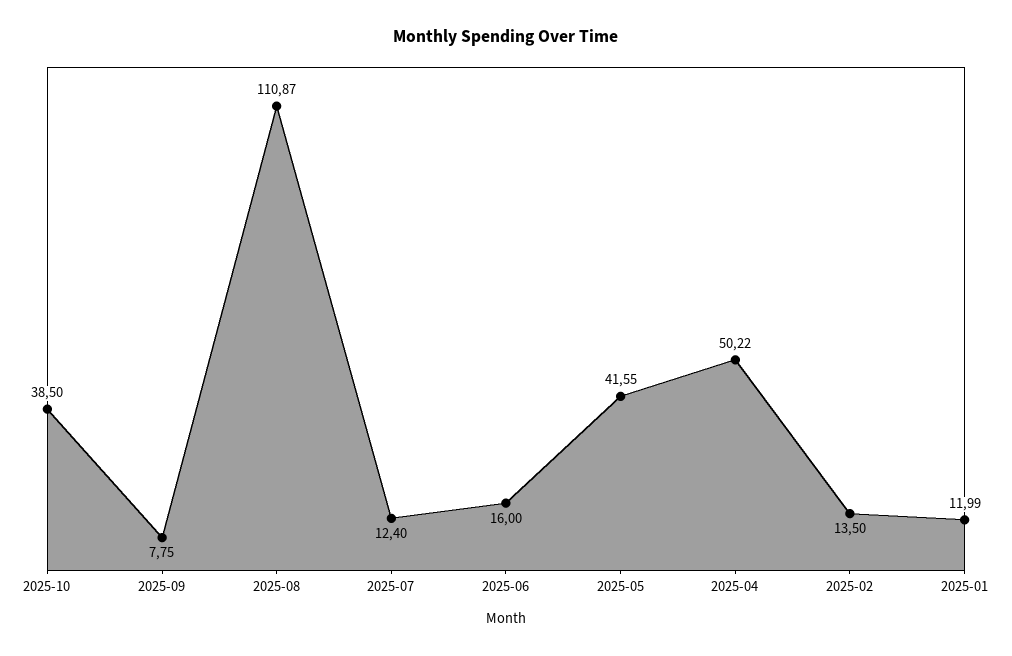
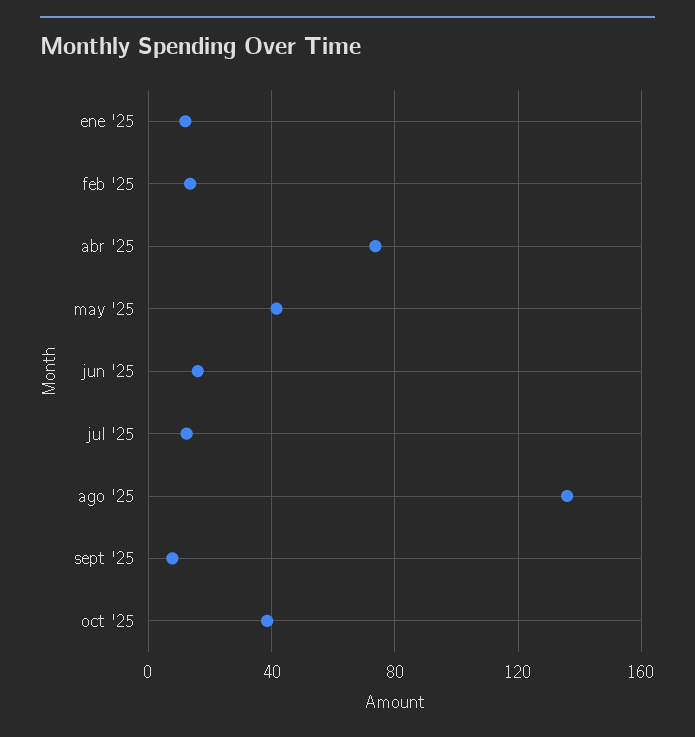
  {
    "2025-10": 38.5,
    "2025-09": 7.75,
-   "2025-08": 110.87,
+   "2025-08": 135,
    "2025-07": 12.4,
    "2025-06": 16,
    "2025-05": 41.55,
-   "2025-04": 50.22,
+   "2025-04": 75,
    "2025-02": 13.5,
    "2025-01": 11.99
  }

